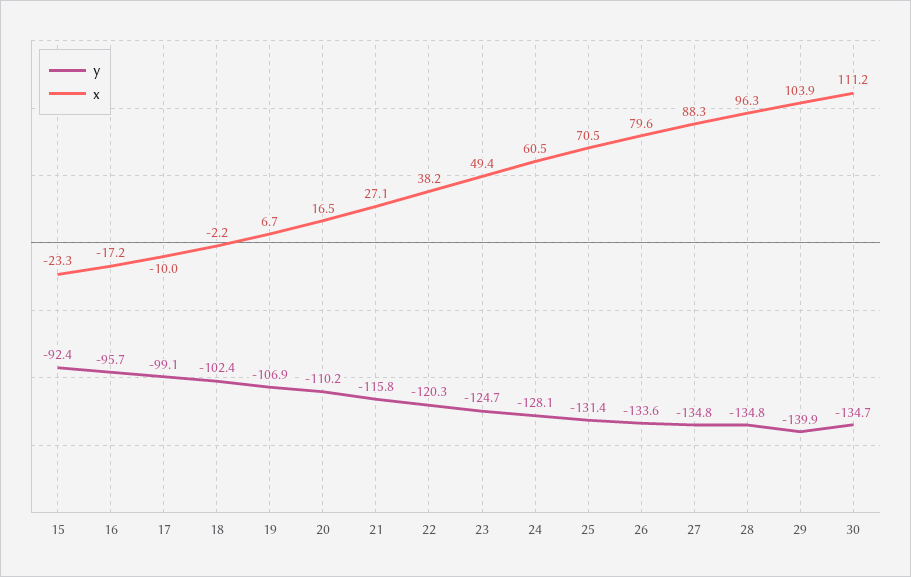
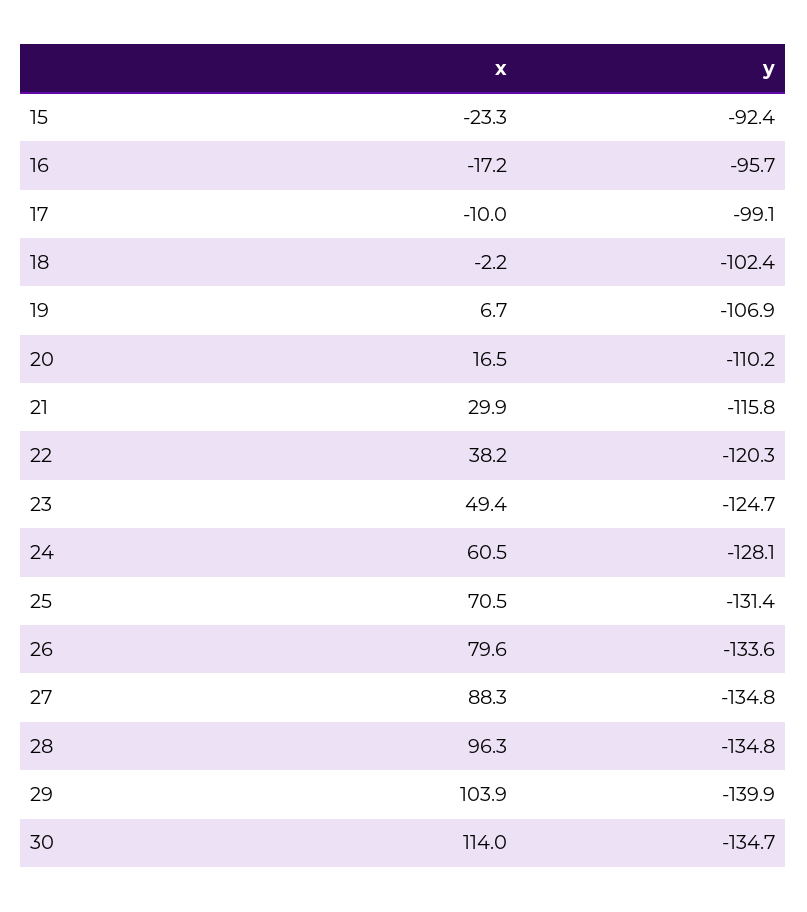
  {
    "y": {
      "15": -92.4,
      "16": -95.7,
      "17": -99.1,
      "18": -102.4,
      "19": -106.9,
      "20": -110.2,
      "21": -115.8,
      "22": -120.3,
      "23": -124.7,
      "24": -128.1,
      "25": -131.4,
      "26": -133.6,
      "27": -134.8,
      "28": -134.8,
      "29": -139.9,
      "30": -134.7
    },
    "x": {
      "15": -23.3,
      "16": -17.2,
      "17": -10,
      "18": -2.2,
      "19": 6.7,
      "20": 16.5,
-     "21": 27.1,
+     "21": 29.9,
      "22": 38.2,
      "23": 49.4,
      "24": 60.5,
      "25": 70.5,
      "26": 79.6,
      "27": 88.3,
      "28": 96.3,
      "29": 103.9,
-     "30": 111.2
+     "30": 114
    }
  }

